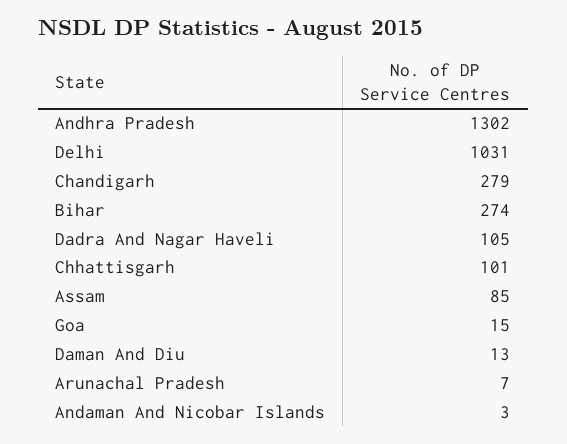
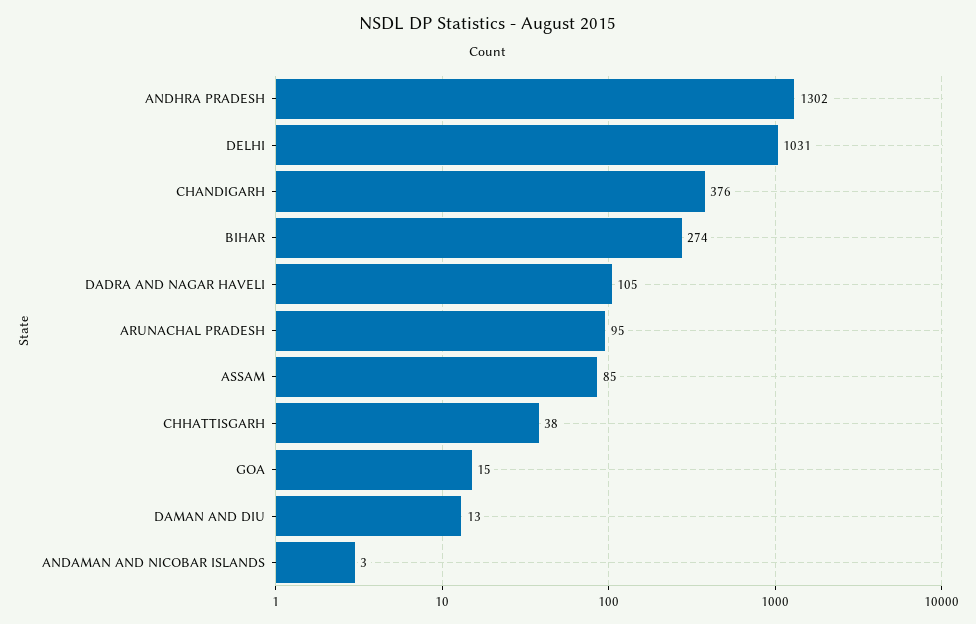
  {
    "Andhra Pradesh": 1302,
    "Delhi": 1031,
-   "Chandigarh": 279,
+   "Chandigarh": 376,
    "Bihar": 274,
    "Dadra And Nagar Haveli": 105,
-   "Chhattisgarh": 101,
+   "Chhattisgarh": 38,
    "Assam": 85,
    "Goa": 15,
    "Daman And Diu": 13,
-   "Arunachal Pradesh": 7,
+   "Arunachal Pradesh": 95,
    "Andaman And Nicobar Islands": 3
  }

